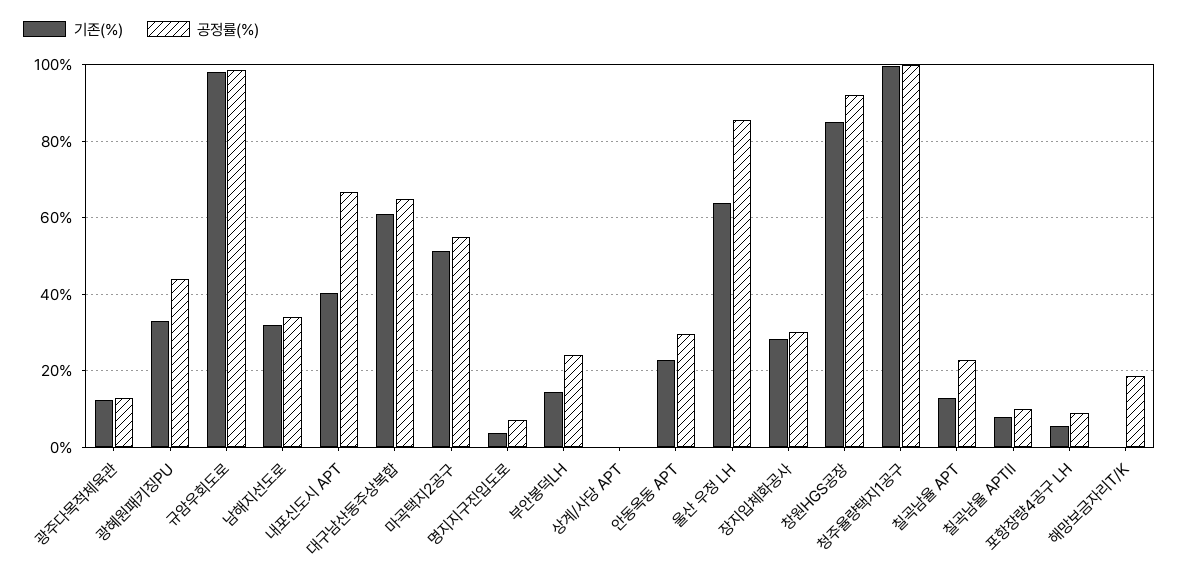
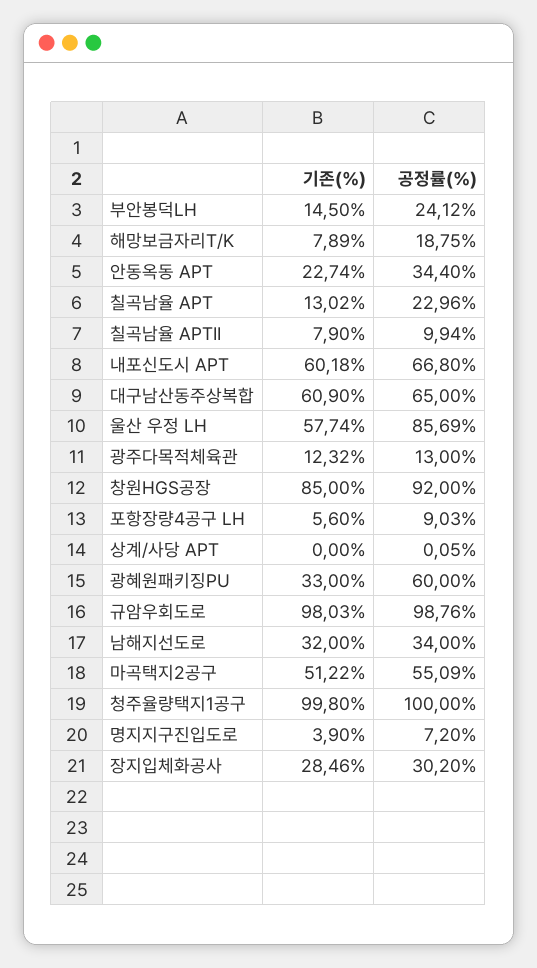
  {
    "기존(%)": {
      "광주다목적체육관": 12.32,
      "광혜원패키징PU": 33,
      "규암우회도로": 98.03,
      "남해지선도로": 32,
-     "내포신도시 APT": 40,
+     "내포신도시 APT": 60.18,
      "대구남산동주상복합": 60.9,
      "마곡택지2공구": 51.22,
      "명지지구진입도로": 3.9,
      "부안봉덕LH": 14.5,
      "상계/사당 APT": 0,
      "안동옥동 APT": 22.74,
-     "울산 우정 LH": 64,
+     "울산 우정 LH": 57.74,
      "장지입체화공사": 28.46,
      "창원HGS공장": 85,
      "청주율량택지1공구": 99.8,
      "칠곡남율 APT": 13.02,
      "칠곡남율 APTII": 7.9,
      "포항장량4공구 LH": 5.6,
-     "해망보금자리T/K": 0
+     "해망보금자리T/K": 7.89
    },
    "공정률(%)": {
      "광주다목적체육관": 13,
-     "광혜원패키징PU": 44,
+     "광혜원패키징PU": 60,
      "규암우회도로": 98.76,
      "남해지선도로": 34,
      "내포신도시 APT": 66.8,
      "대구남산동주상복합": 65,
      "마곡택지2공구": 55.09,
      "명지지구진입도로": 7.2,
      "부안봉덕LH": 24.12,
      "상계/사당 APT": 0.05,
-     "안동옥동 APT": 30,
+     "안동옥동 APT": 34.4,
      "울산 우정 LH": 85.69,
      "장지입체화공사": 30.2,
      "창원HGS공장": 92,
      "청주율량택지1공구": 100,
      "칠곡남율 APT": 22.96,
      "칠곡남율 APTII": 9.94,
      "포항장량4공구 LH": 9.03,
      "해망보금자리T/K": 18.75
    }
  }

